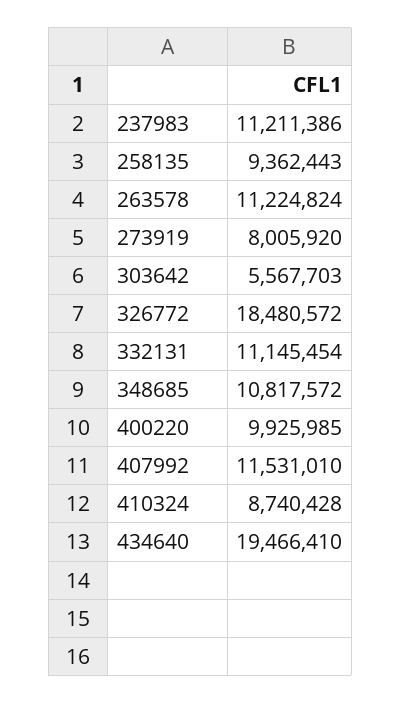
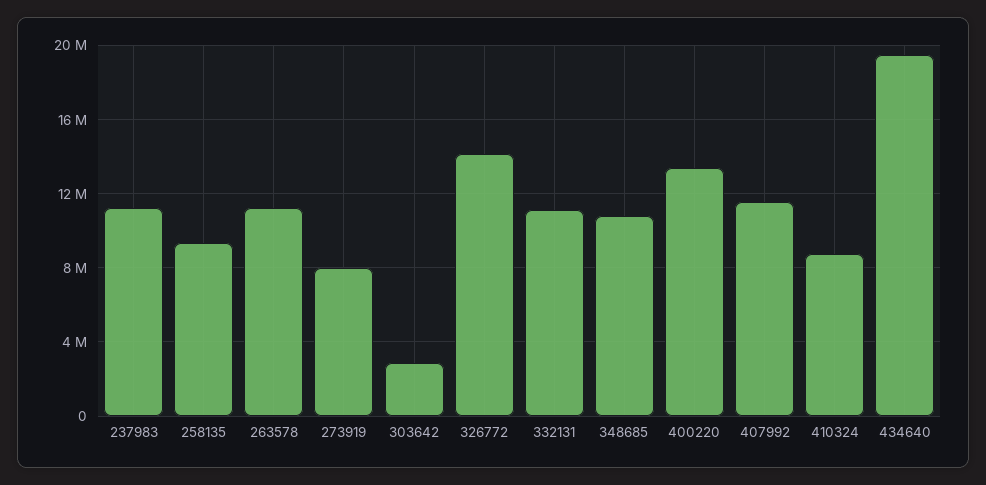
  {
    "237983": 11211386,
    "258135": 9362443,
    "263578": 11224824,
    "273919": 8005920,
-   "303642": 5567703,
+   "303642": 3000000,
-   "326772": 18480572,
+   "326772": 14000000,
    "332131": 11145454,
    "348685": 10817572,
-   "400220": 9925985,
+   "400220": 13500000,
    "407992": 11531010,
    "410324": 8740428,
    "434640": 19466410
  }

